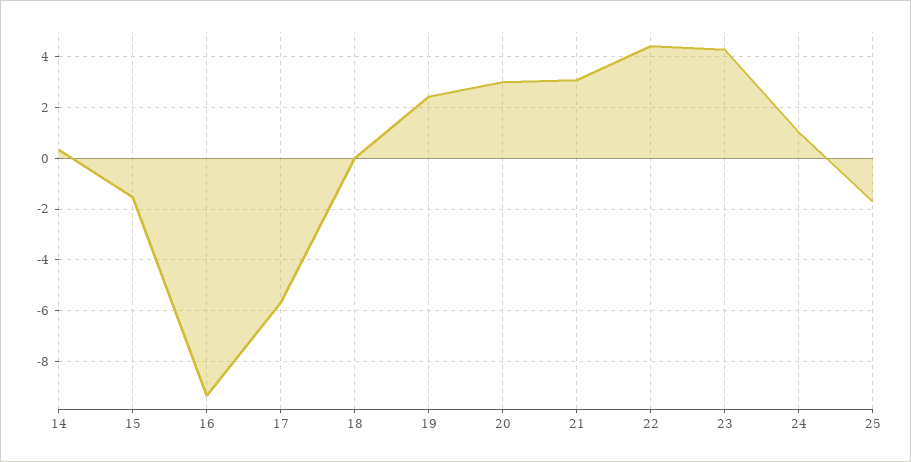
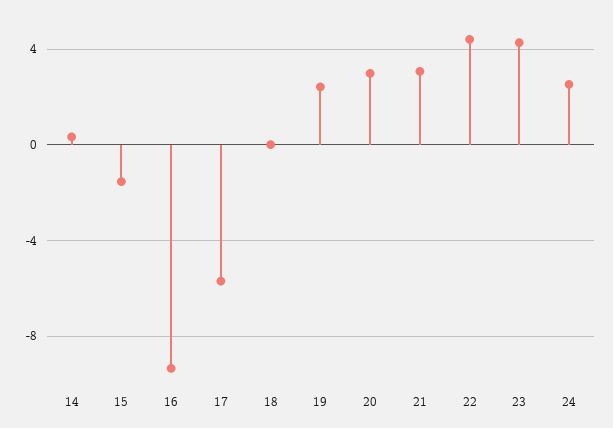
  {
    "14": 0.25,
    "15": -1.5,
    "16": -9.25,
    "17": -5.75,
    "18": 0,
    "19": 2.5,
    "20": 3,
    "21": 3,
    "22": 4.5,
    "23": 4.25,
-   "24": 1,
+   "24": 2.5
-   "25": -1.75
  }

